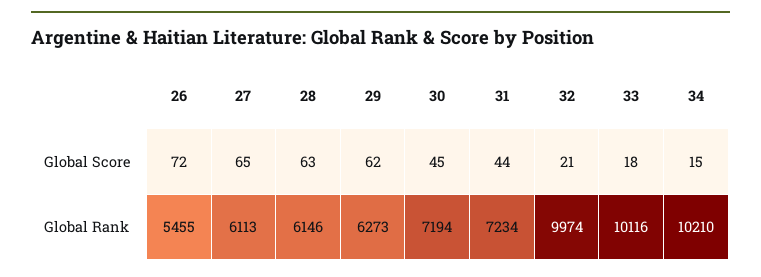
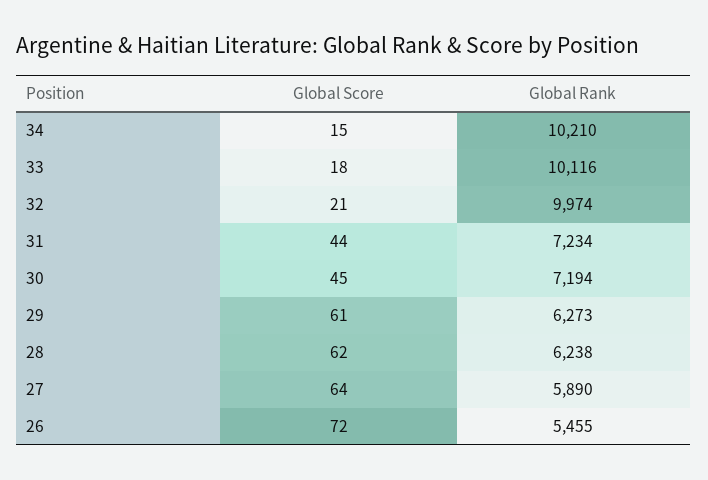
  {
    "26": {
      "Global Score": 72,
      "Global Rank": 5455
    },
    "27": {
-     "Global Score": 65,
+     "Global Score": 64,
-     "Global Rank": 6113
+     "Global Rank": 5890
    },
    "28": {
-     "Global Score": 63,
+     "Global Score": 62,
-     "Global Rank": 6146
+     "Global Rank": 6238
    },
    "29": {
-     "Global Score": 62,
+     "Global Score": 61,
      "Global Rank": 6273
    },
    "30": {
      "Global Score": 45,
      "Global Rank": 7194
    },
    "31": {
      "Global Score": 44,
      "Global Rank": 7234
    },
    "32": {
      "Global Score": 21,
      "Global Rank": 9974
    },
    "33": {
      "Global Score": 18,
      "Global Rank": 10116
    },
    "34": {
      "Global Score": 15,
      "Global Rank": 10210
    }
  }

